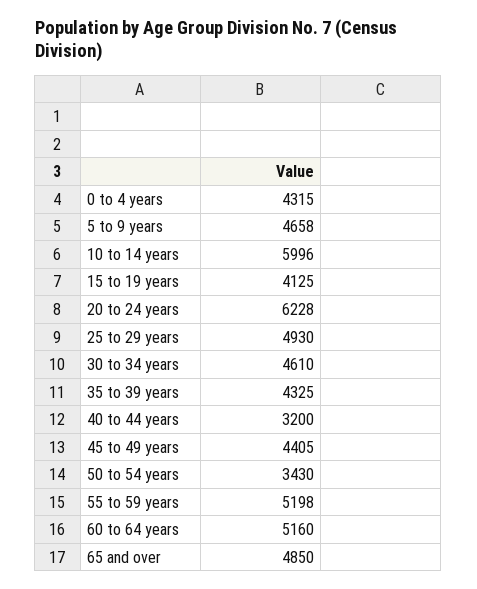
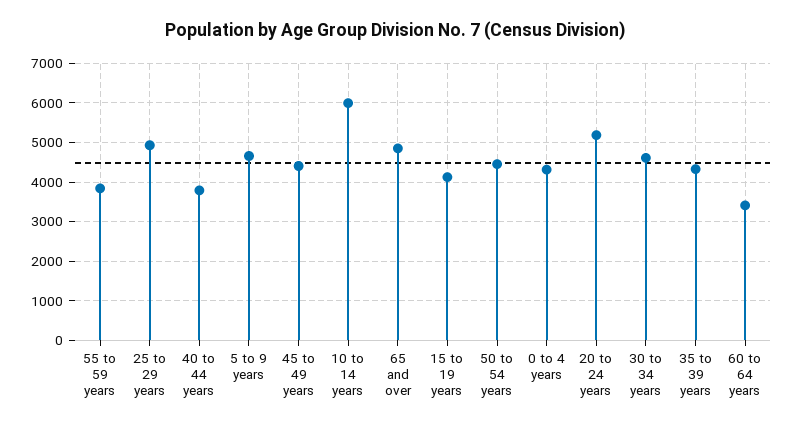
  {
    "0 to 4 years": 4315,
    "5 to 9 years": 4658,
    "10 to 14 years": 5996,
    "15 to 19 years": 4125,
-   "20 to 24 years": 6228,
+   "20 to 24 years": 5200,
    "25 to 29 years": 4930,
    "30 to 34 years": 4610,
    "35 to 39 years": 4325,
-   "40 to 44 years": 3200,
+   "40 to 44 years": 3800,
    "45 to 49 years": 4405,
-   "50 to 54 years": 3430,
+   "50 to 54 years": 4400,
-   "55 to 59 years": 5198,
+   "55 to 59 years": 3800,
-   "60 to 64 years": 5160,
+   "60 to 64 years": 3400,
    "65 and over": 4850
  }

